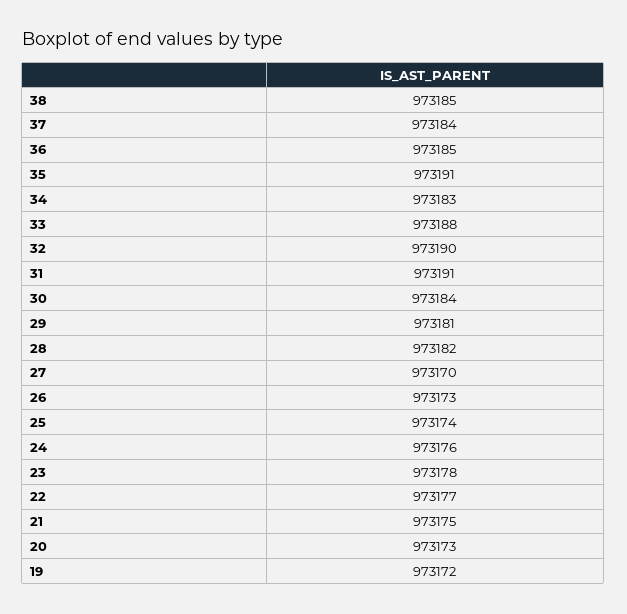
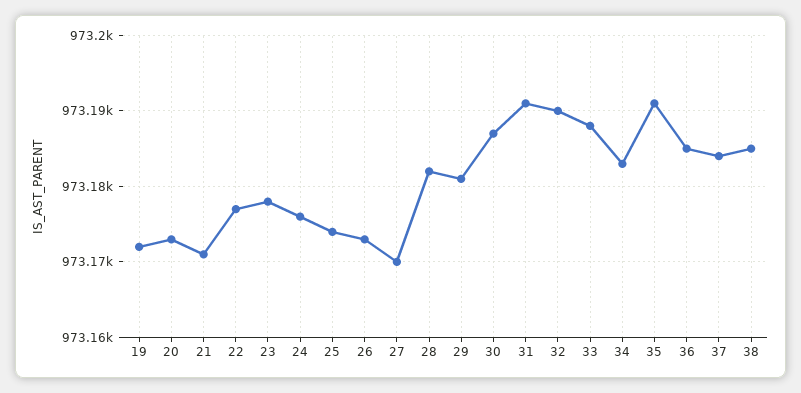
  {
    "38": 973185,
    "37": 973184,
    "36": 973185,
    "35": 973191,
    "34": 973183,
    "33": 973188,
    "32": 973190,
    "31": 973191,
-   "30": 973184,
+   "30": 973187,
    "29": 973181,
    "28": 973182,
    "27": 973170,
    "26": 973173,
    "25": 973174,
    "24": 973176,
    "23": 973178,
    "22": 973177,
-   "21": 973175,
+   "21": 973171,
    "20": 973173,
    "19": 973172
  }

